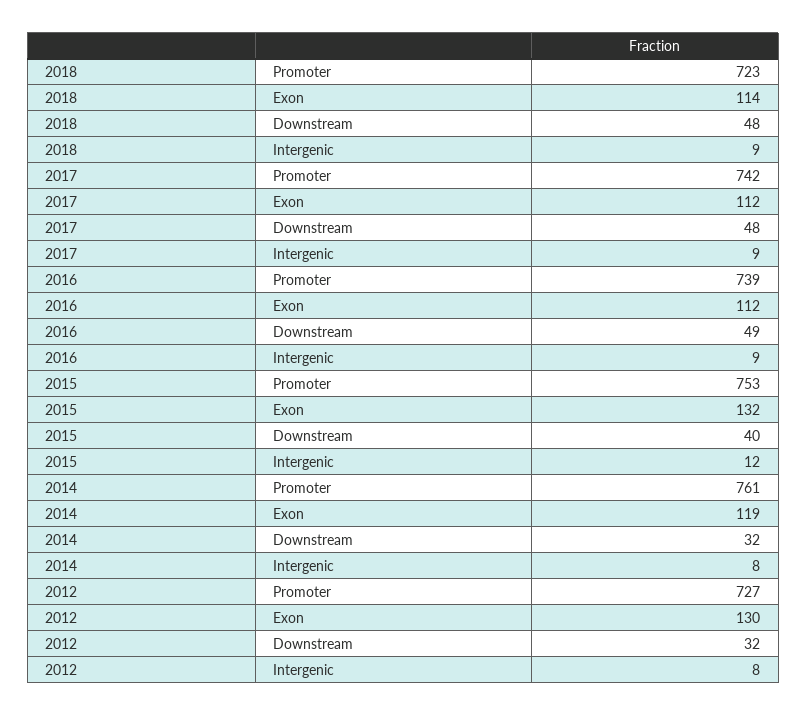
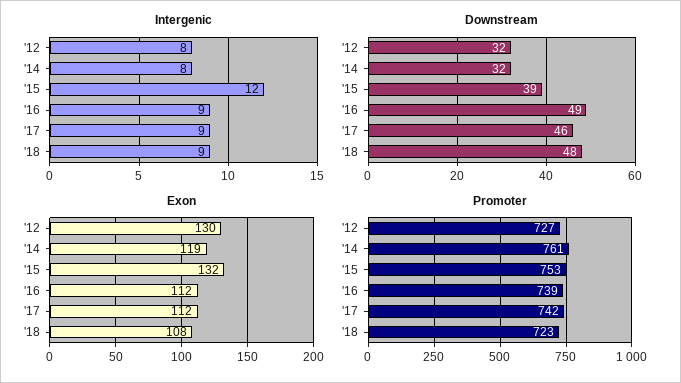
  {
    "Promoter": {
      "2018": 723,
      "2017": 742,
      "2016": 739,
      "2015": 753,
      "2014": 761,
      "2012": 727
    },
    "Exon": {
-     "2018": 114,
+     "2018": 108,
      "2017": 112,
      "2016": 112,
      "2015": 132,
      "2014": 119,
      "2012": 130
    },
    "Downstream": {
      "2018": 48,
-     "2017": 48,
+     "2017": 46,
      "2016": 49,
-     "2015": 40,
+     "2015": 39,
      "2014": 32,
      "2012": 32
    },
    "Intergenic": {
      "2018": 9,
      "2017": 9,
      "2016": 9,
      "2015": 12,
      "2014": 8,
      "2012": 8
    }
  }

